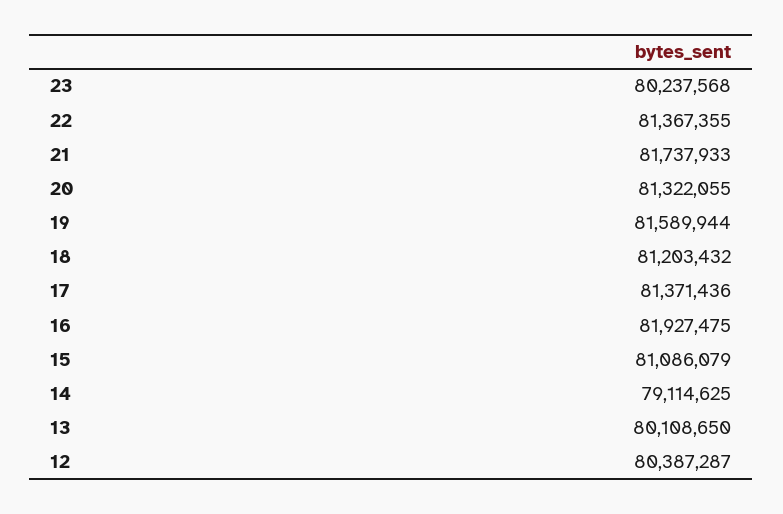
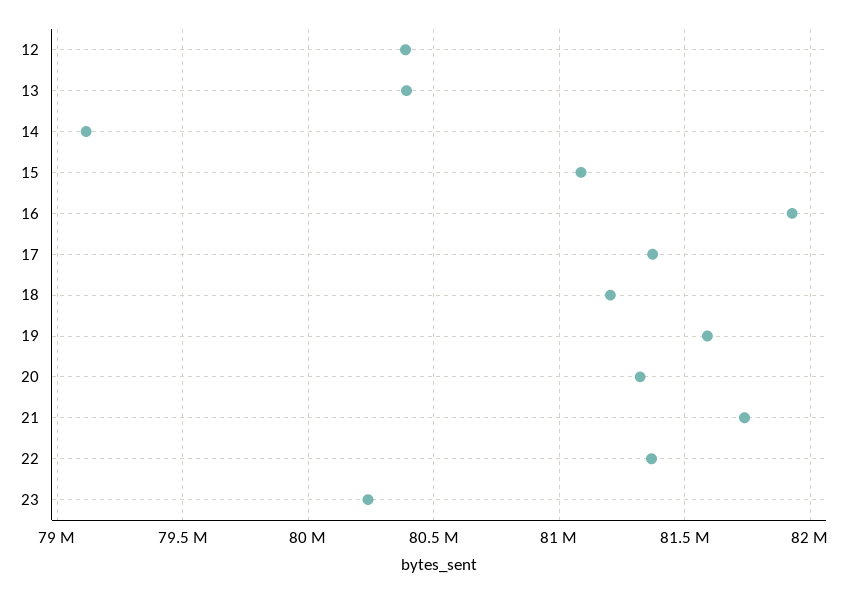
  {
    "23": 80237568,
    "22": 81367355,
    "21": 81737933,
    "20": 81322055,
    "19": 81589944,
    "18": 81203432,
    "17": 81371436,
    "16": 81927475,
    "15": 81086079,
    "14": 79114625,
-   "13": 80108650,
+   "13": 80400000,
    "12": 80387287
  }

